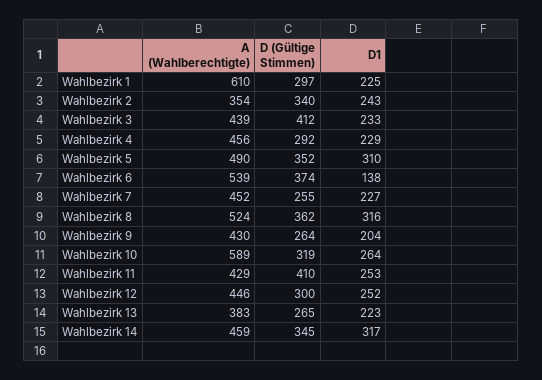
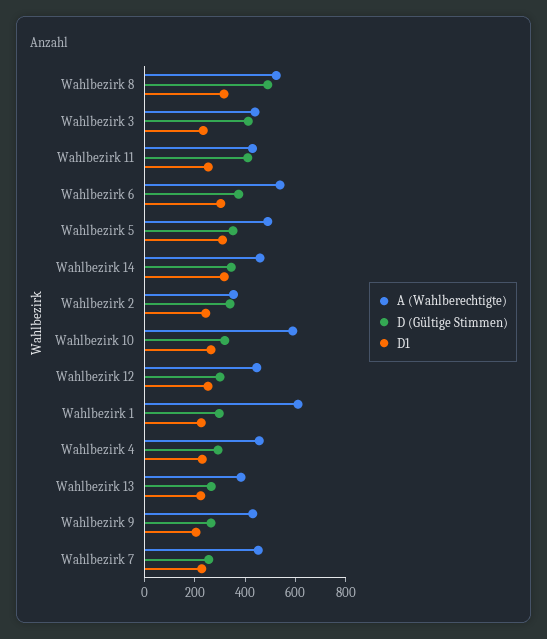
  {
    "A (Wahlberechtigte)": {
      "Wahlbezirk 1": 610,
      "Wahlbezirk 2": 354,
      "Wahlbezirk 3": 439,
      "Wahlbezirk 4": 456,
      "Wahlbezirk 5": 490,
      "Wahlbezirk 6": 539,
      "Wahlbezirk 7": 452,
      "Wahlbezirk 8": 524,
      "Wahlbezirk 9": 430,
      "Wahlbezirk 10": 589,
      "Wahlbezirk 11": 429,
      "Wahlbezirk 12": 446,
      "Wahlbezirk 13": 383,
      "Wahlbezirk 14": 459
    },
    "D (Gültige Stimmen)": {
      "Wahlbezirk 1": 297,
      "Wahlbezirk 2": 340,
      "Wahlbezirk 3": 412,
      "Wahlbezirk 4": 292,
      "Wahlbezirk 5": 352,
      "Wahlbezirk 6": 374,
      "Wahlbezirk 7": 255,
-     "Wahlbezirk 8": 362,
+     "Wahlbezirk 8": 500,
      "Wahlbezirk 9": 264,
      "Wahlbezirk 10": 319,
      "Wahlbezirk 11": 410,
      "Wahlbezirk 12": 300,
      "Wahlbezirk 13": 265,
      "Wahlbezirk 14": 345
    },
    "D1": {
      "Wahlbezirk 1": 225,
      "Wahlbezirk 2": 243,
      "Wahlbezirk 3": 233,
      "Wahlbezirk 4": 229,
      "Wahlbezirk 5": 310,
-     "Wahlbezirk 6": 138,
+     "Wahlbezirk 6": 300,
      "Wahlbezirk 7": 227,
      "Wahlbezirk 8": 316,
      "Wahlbezirk 9": 204,
      "Wahlbezirk 10": 264,
      "Wahlbezirk 11": 253,
      "Wahlbezirk 12": 252,
      "Wahlbezirk 13": 223,
      "Wahlbezirk 14": 317
    }
  }

